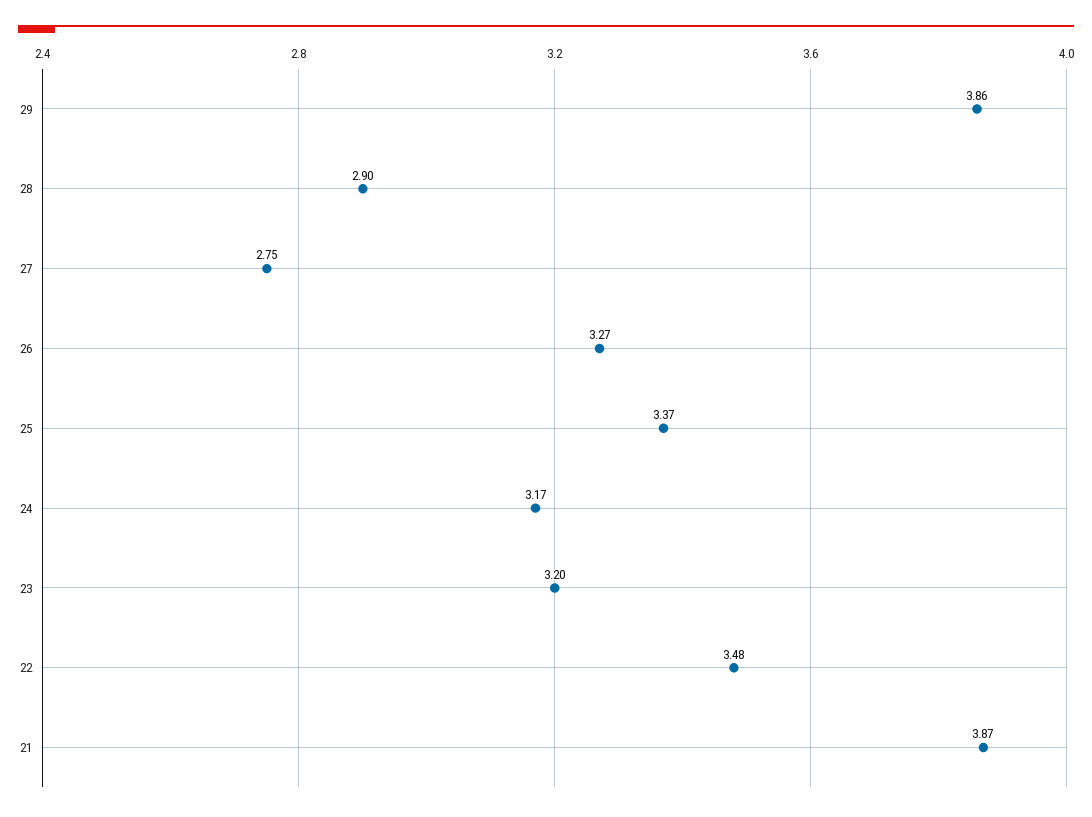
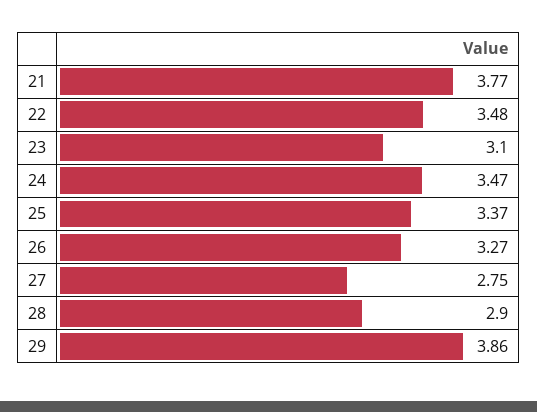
  {
    "29": 3.86,
    "28": 2.9,
    "27": 2.75,
    "26": 3.27,
    "25": 3.37,
-   "24": 3.17,
+   "24": 3.47,
-   "23": 3.2,
+   "23": 3.1,
    "22": 3.48,
-   "21": 3.87
+   "21": 3.77
  }

